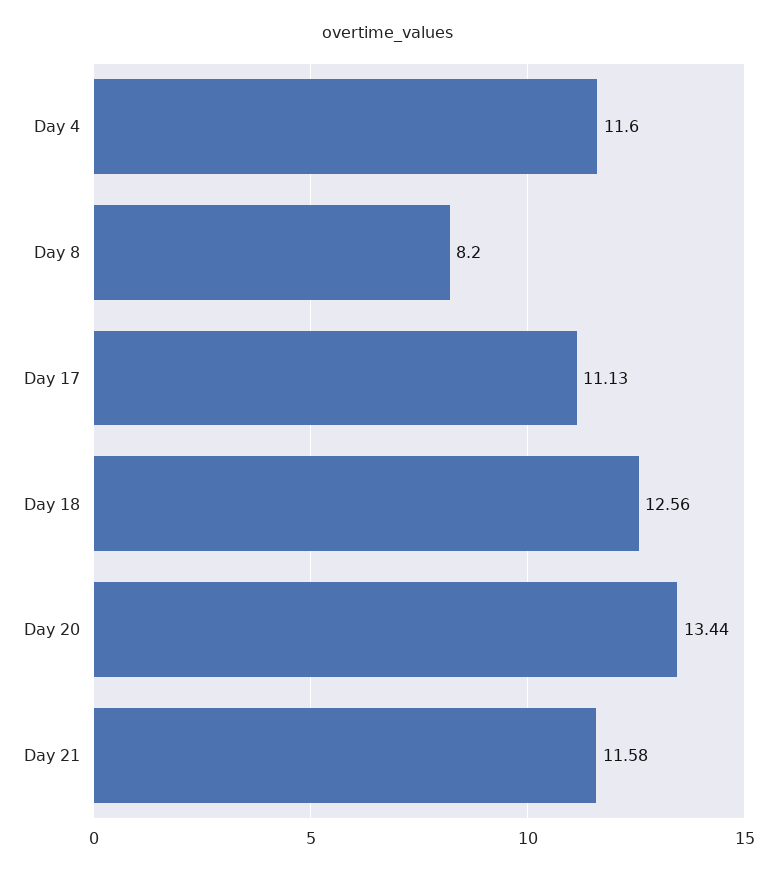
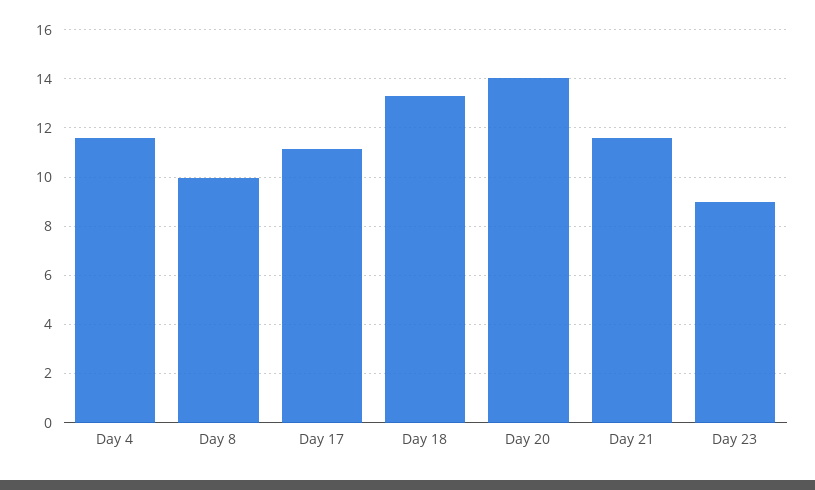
  {
    "Day 4": 11.6,
-   "Day 8": 8.2,
+   "Day 8": 10,
    "Day 17": 11.13,
-   "Day 18": 12.56,
+   "Day 18": 13.25,
-   "Day 20": 13.44,
+   "Day 20": 14,
-   "Day 21": 11.58
+   "Day 21": 11.58,
+   "Day 23": 9
  }

